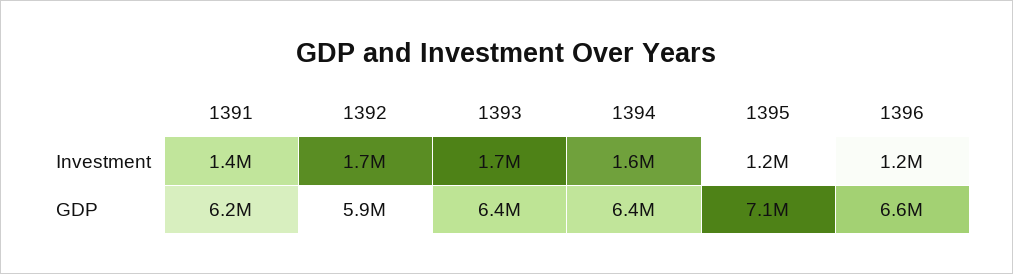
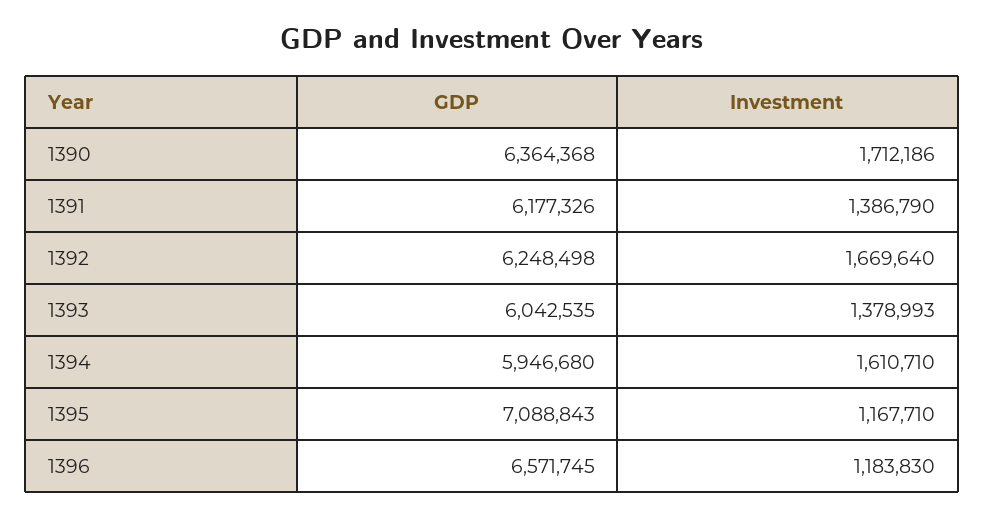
  {
    "1391": {
      "Investment": 1386790,
      "GDP": 6177326
    },
    "1392": {
      "Investment": 1669640,
-     "GDP": 5900000
+     "GDP": 6248498
    },
    "1393": {
-     "Investment": 1700000,
+     "Investment": 1378993,
-     "GDP": 6400000
+     "GDP": 6042535
    },
    "1394": {
      "Investment": 1610710,
-     "GDP": 6400000
+     "GDP": 5946680
    },
    "1395": {
      "Investment": 1167710,
      "GDP": 7088843
    },
    "1396": {
      "Investment": 1183830,
      "GDP": 6571745
-   }
+   },
+   "1390": {
+     "GDP": 6364368,
+     "Investment": 1712186
+   }
  }

